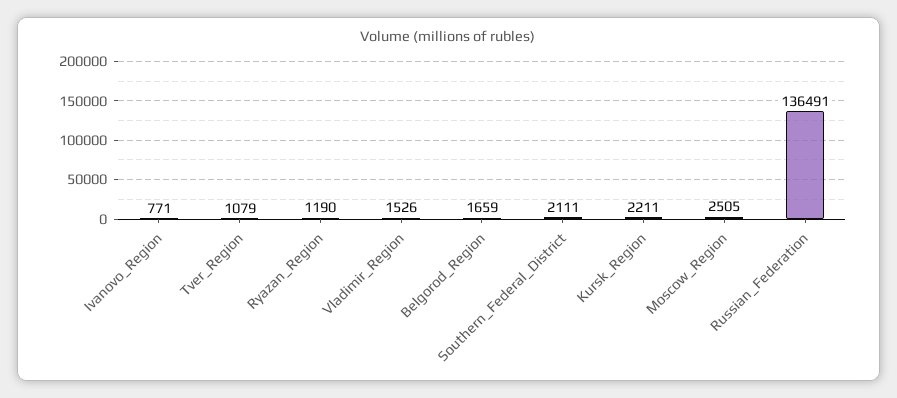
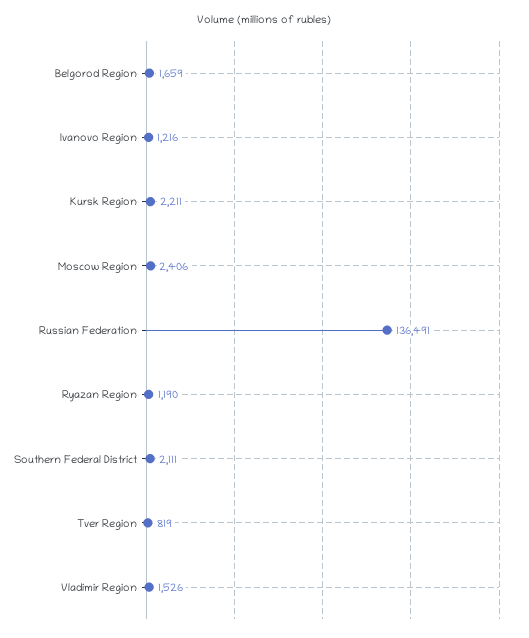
  {
-   "Ivanovo_Region": 771,
+   "Ivanovo_Region": 1216,
-   "Tver_Region": 1079,
+   "Tver_Region": 819,
    "Ryazan_Region": 1190,
    "Vladimir_Region": 1526,
    "Belgorod_Region": 1659,
    "Southern_Federal_District": 2111,
    "Kursk_Region": 2211,
-   "Moscow_Region": 2505,
+   "Moscow_Region": 2406,
    "Russian_Federation": 136491
  }

